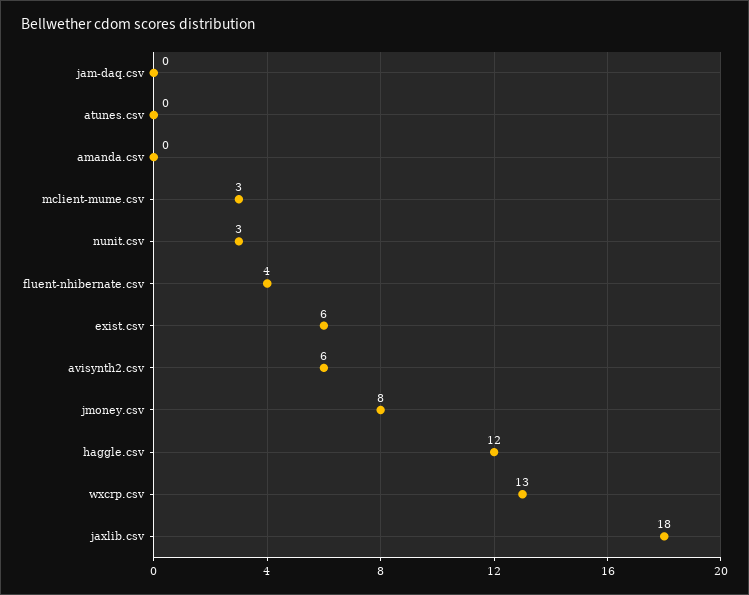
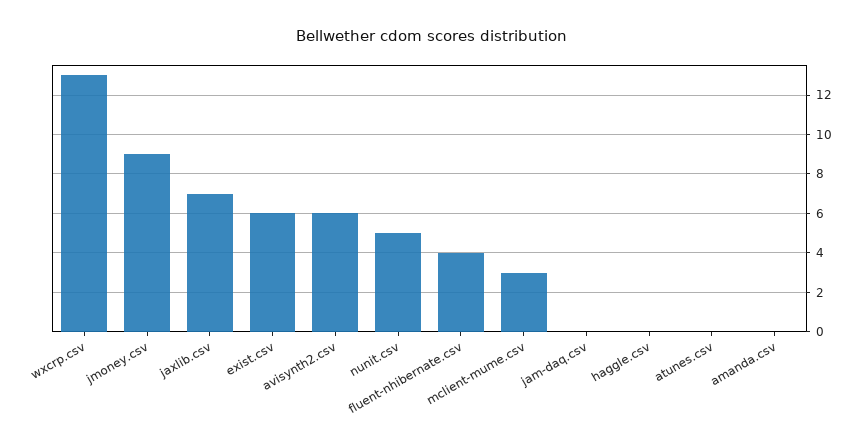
  {
    "jam-daq.csv": 0,
    "atunes.csv": 0,
    "amanda.csv": 0,
    "mclient-mume.csv": 3,
-   "nunit.csv": 3,
+   "nunit.csv": 5,
    "fluent-nhibernate.csv": 4,
    "exist.csv": 6,
    "avisynth2.csv": 6,
-   "jmoney.csv": 8,
+   "jmoney.csv": 9,
-   "haggle.csv": 12,
+   "haggle.csv": 0,
    "wxcrp.csv": 13,
-   "jaxlib.csv": 18
+   "jaxlib.csv": 7
  }

